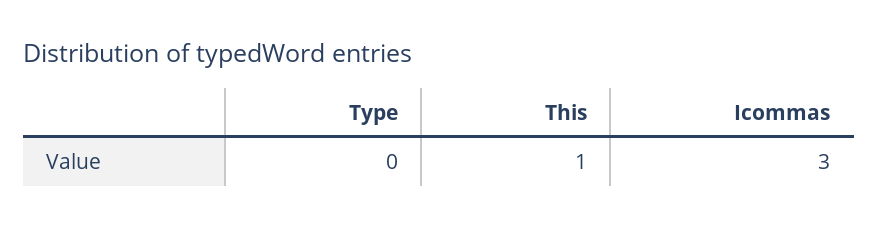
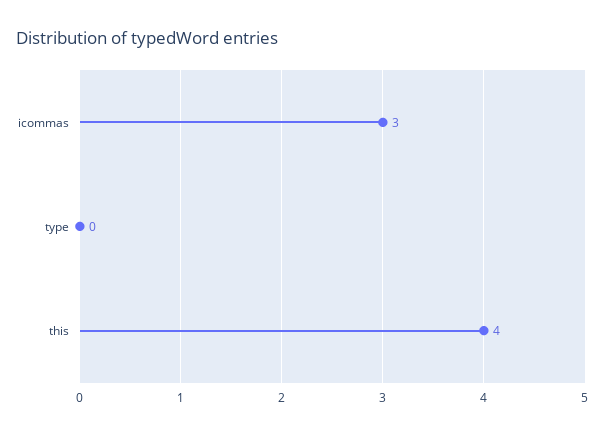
  {
    "Type": 0,
-   "This": 1,
+   "This": 4,
    "Icommas": 3
  }

